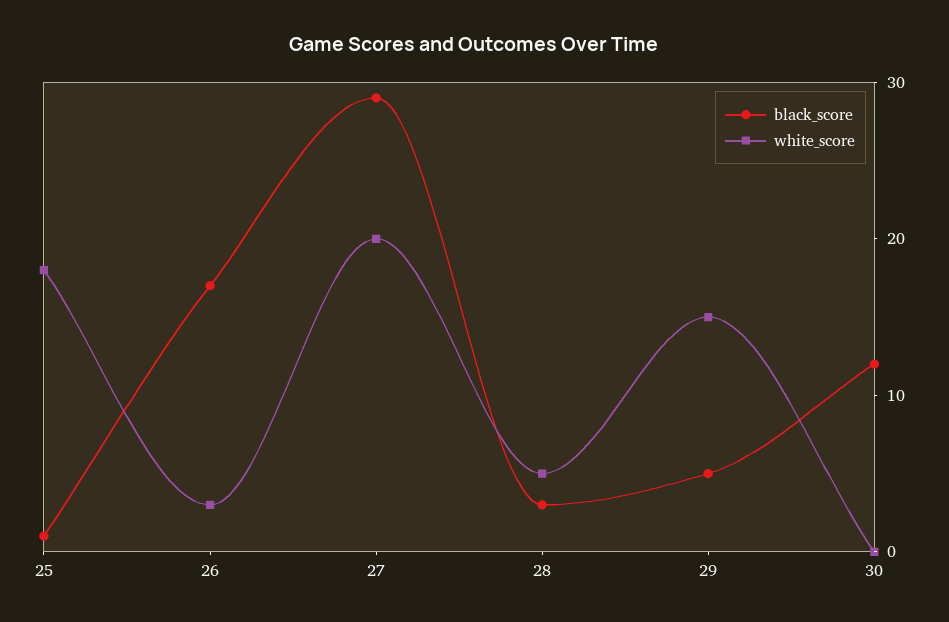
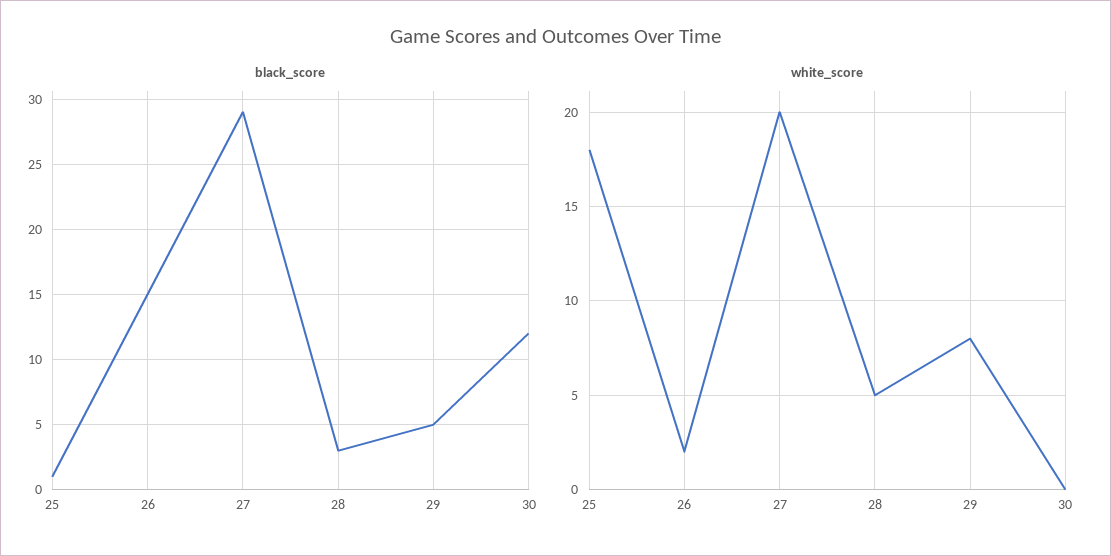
  {
    "black_score": {
      "25": 1,
-     "26": 17,
+     "26": 15,
      "27": 29,
      "28": 3,
      "29": 5,
      "30": 12
    },
    "white_score": {
      "25": 18,
-     "26": 3,
+     "26": 2,
      "27": 20,
      "28": 5,
-     "29": 15,
+     "29": 8,
      "30": 0
    }
  }

